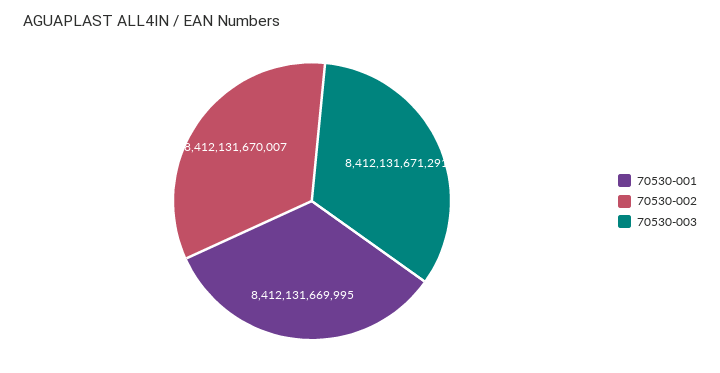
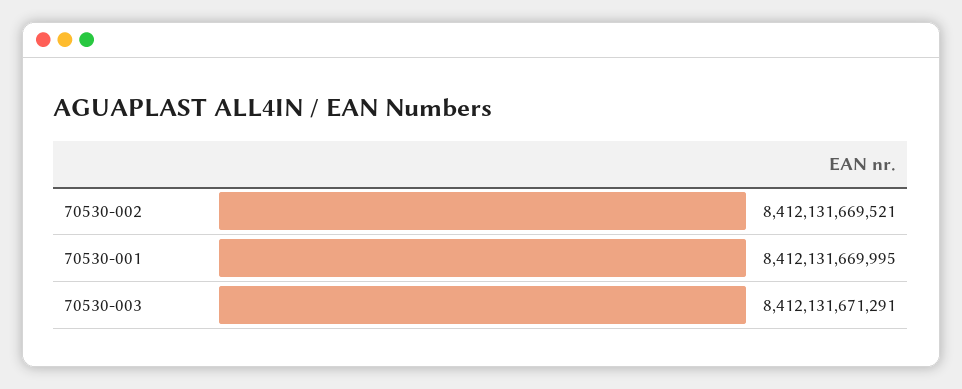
  {
    "70530-001": 8412131669995,
-   "70530-002": 8412131670007,
+   "70530-002": 8412131669521,
    "70530-003": 8412131671291
  }

